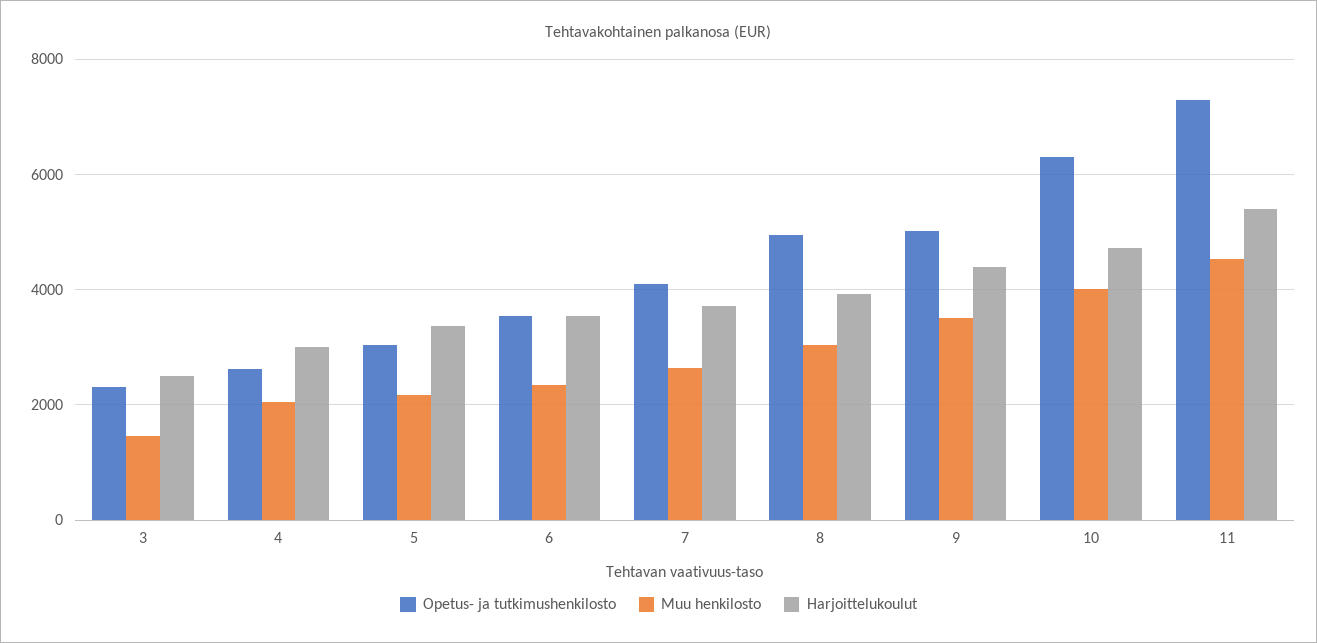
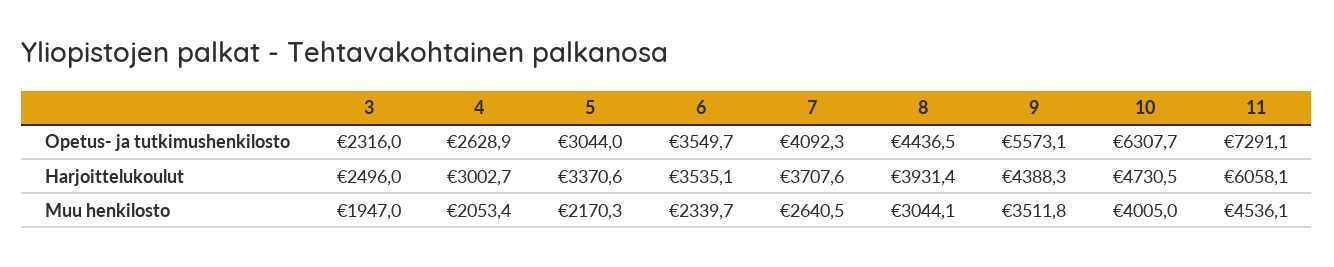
  {
    "Opetus- ja tutkimushenkilosto": {
      "3": 2316,
      "4": 2628.9,
      "5": 3044,
      "6": 3549.7,
      "7": 4092.3,
-     "8": 5000,
+     "8": 4436.5,
-     "9": 5000,
+     "9": 5573.1,
      "10": 6307.7,
      "11": 7291.1
    },
    "Muu henkilosto": {
-     "3": 1400,
+     "3": 1947,
      "4": 2053.4,
      "5": 2170.3,
      "6": 2339.7,
      "7": 2640.5,
      "8": 3044.1,
      "9": 3511.8,
      "10": 4005,
      "11": 4536.1
    },
    "Harjoittelukoulut": {
      "3": 2496,
      "4": 3002.7,
      "5": 3370.6,
      "6": 3535.1,
      "7": 3707.6,
      "8": 3931.4,
      "9": 4388.3,
      "10": 4730.5,
-     "11": 5400
+     "11": 6058.1
    }
  }

